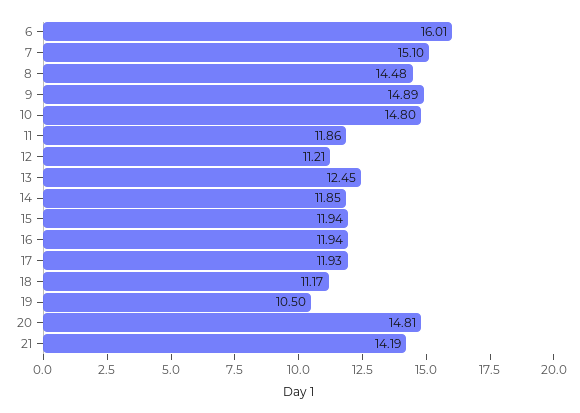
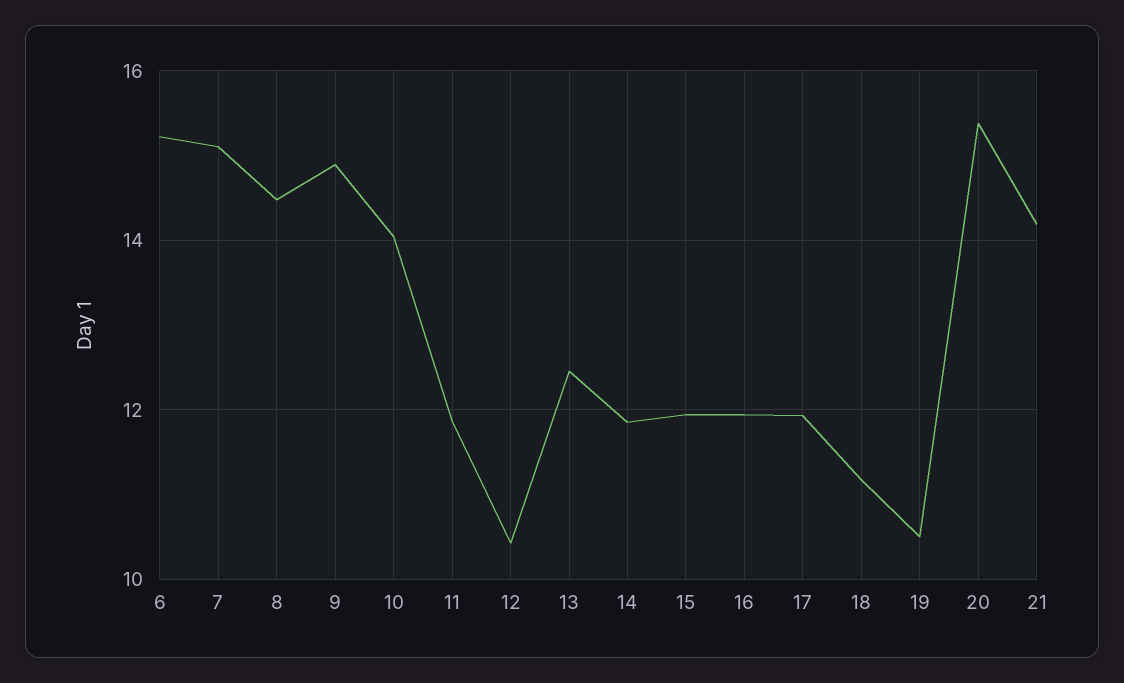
  {
-   "6": 16.01,
+   "6": 15.2,
    "7": 15.1,
    "8": 14.48,
    "9": 14.89,
-   "10": 14.8,
+   "10": 14,
    "11": 11.86,
-   "12": 11.21,
+   "12": 10.4,
    "13": 12.45,
    "14": 11.85,
    "15": 11.94,
    "16": 11.94,
    "17": 11.93,
    "18": 11.17,
    "19": 10.5,
-   "20": 14.81,
+   "20": 15.4,
    "21": 14.19
  }

